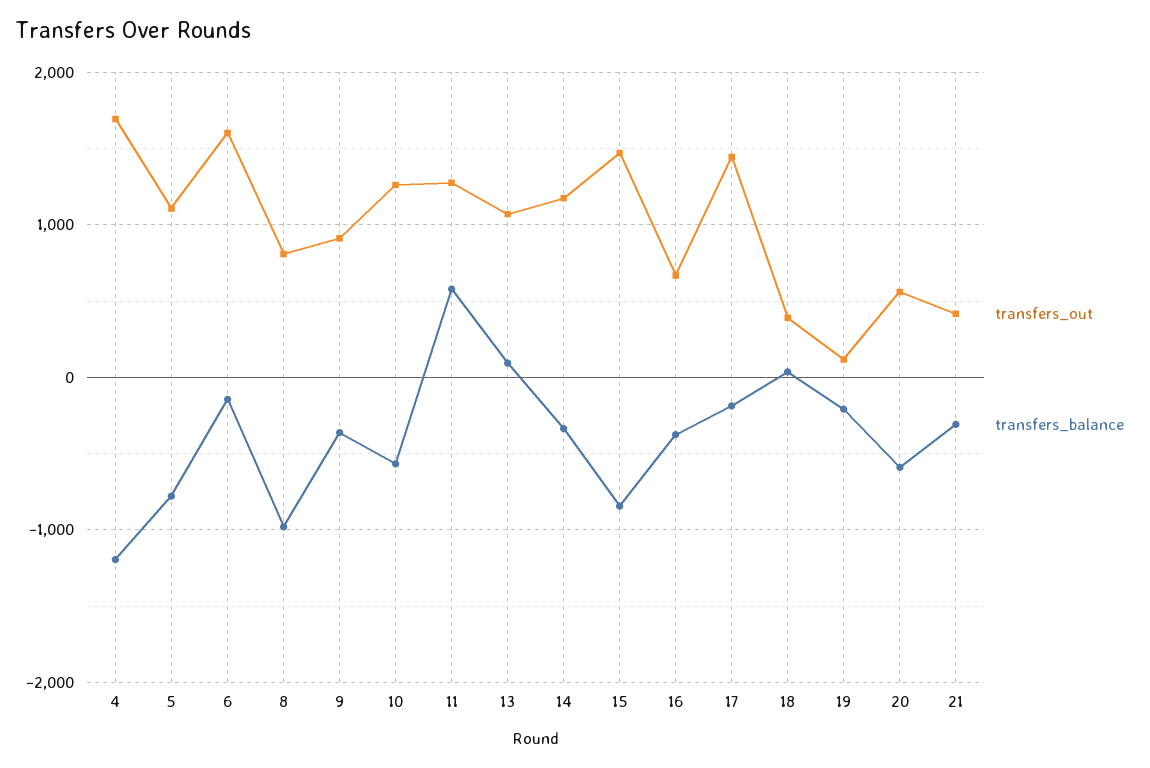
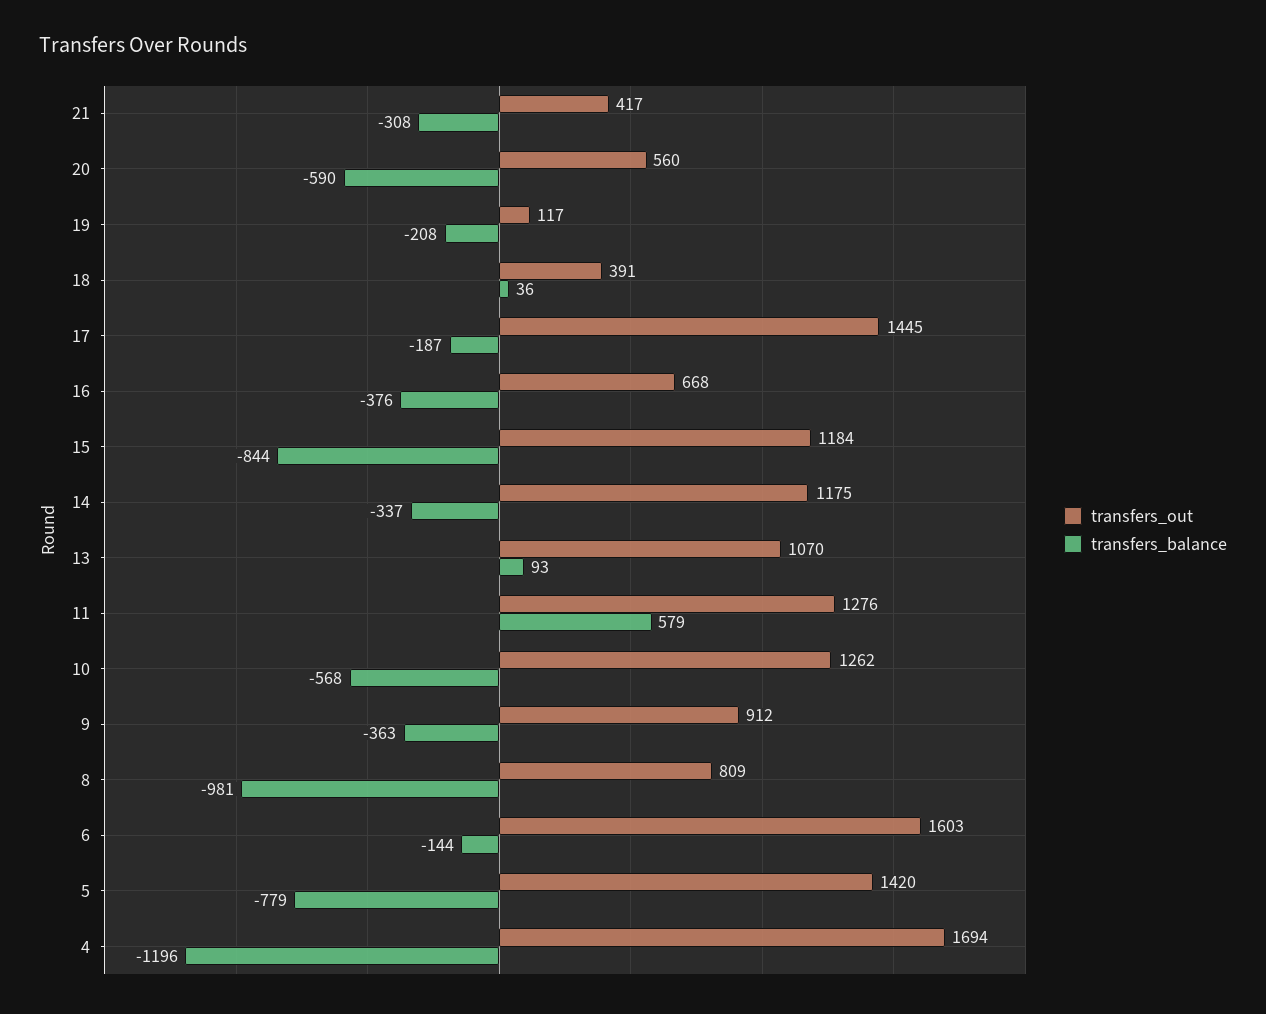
  {
    "transfers_out": {
      "4": 1694,
-     "5": 1100,
+     "5": 1420,
      "6": 1603,
      "8": 809,
      "9": 912,
      "10": 1262,
      "11": 1276,
      "13": 1070,
      "14": 1175,
-     "15": 1500,
+     "15": 1184,
      "16": 668,
      "17": 1445,
      "18": 391,
      "19": 117,
      "20": 560,
      "21": 417
    },
    "transfers_balance": {
      "4": -1196,
      "5": -779,
      "6": -144,
      "8": -981,
      "9": -363,
      "10": -568,
      "11": 579,
      "13": 93,
      "14": -337,
      "15": -844,
      "16": -376,
      "17": -187,
      "18": 36,
      "19": -208,
      "20": -590,
      "21": -308
    }
  }

